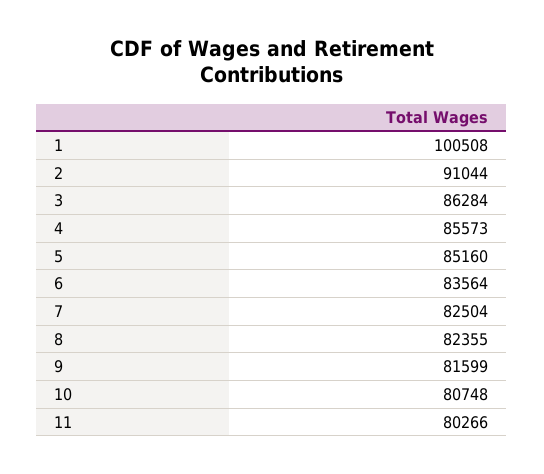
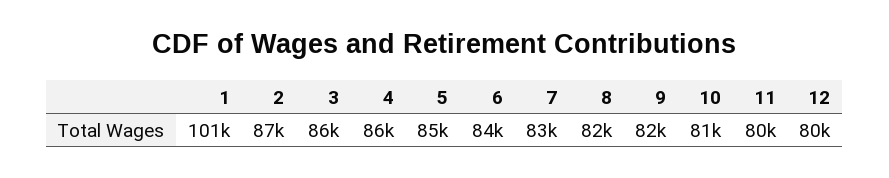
  {
    "1": 100508,
-   "2": 91044,
+   "2": 87000,
    "3": 86284,
    "4": 85573,
    "5": 85160,
    "6": 83564,
    "7": 82504,
    "8": 82355,
    "9": 81599,
    "10": 80748,
-   "11": 80266
+   "11": 80266,
+   "12": 80000
  }

